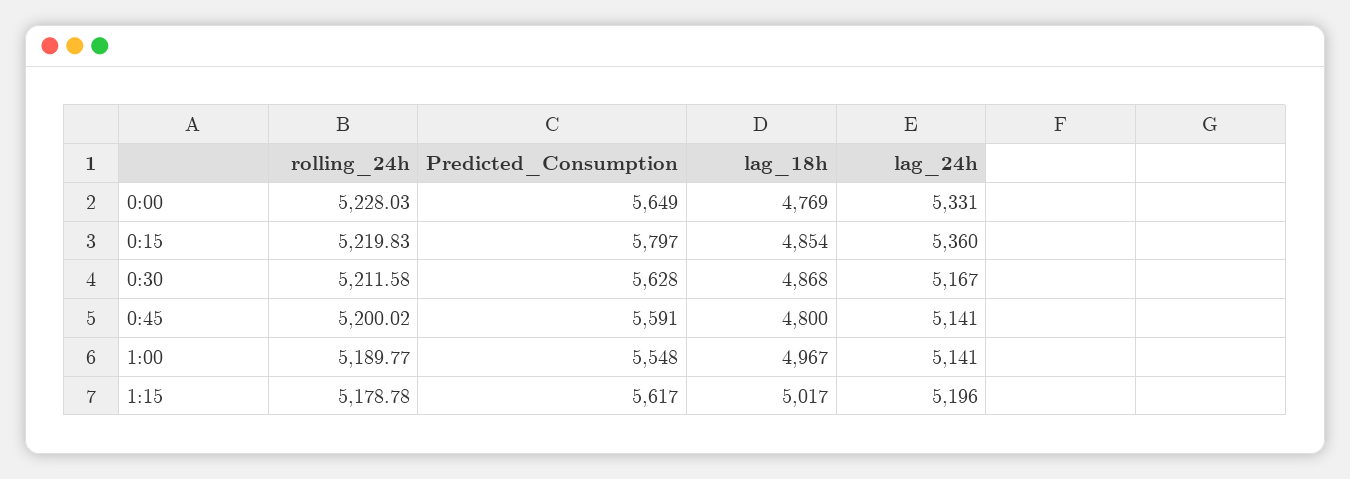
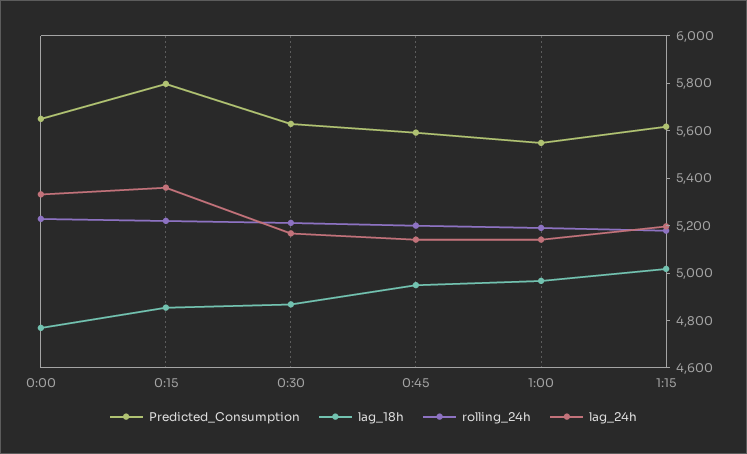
  {
    "rolling_24h": {
      "0:00": 5228.03,
      "0:15": 5219.83,
      "0:30": 5211.58,
      "0:45": 5200.02,
      "1:00": 5189.77,
      "1:15": 5178.78
    },
    "Predicted_Consumption": {
      "0:00": 5649,
      "0:15": 5797,
      "0:30": 5628,
      "0:45": 5591,
      "1:00": 5548,
      "1:15": 5617
    },
    "lag_18h": {
      "0:00": 4769,
      "0:15": 4854,
      "0:30": 4868,
-     "0:45": 4800,
+     "0:45": 4950,
      "1:00": 4967,
      "1:15": 5017
    },
    "lag_24h": {
      "0:00": 5331,
      "0:15": 5360,
      "0:30": 5167,
      "0:45": 5141,
      "1:00": 5141,
      "1:15": 5196
    }
  }

